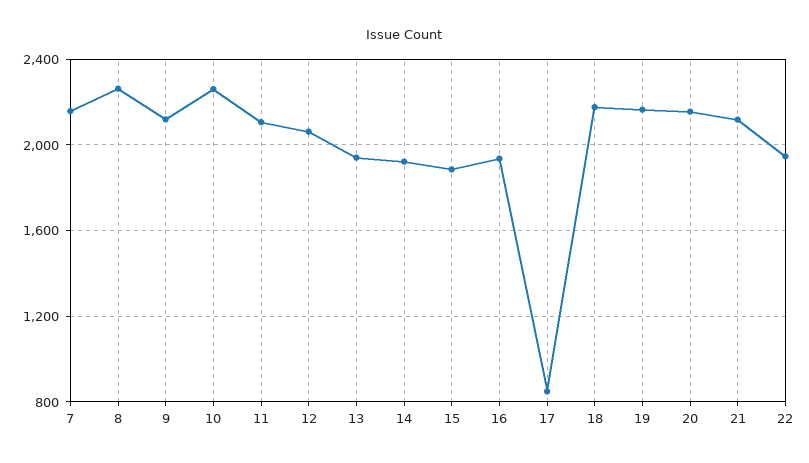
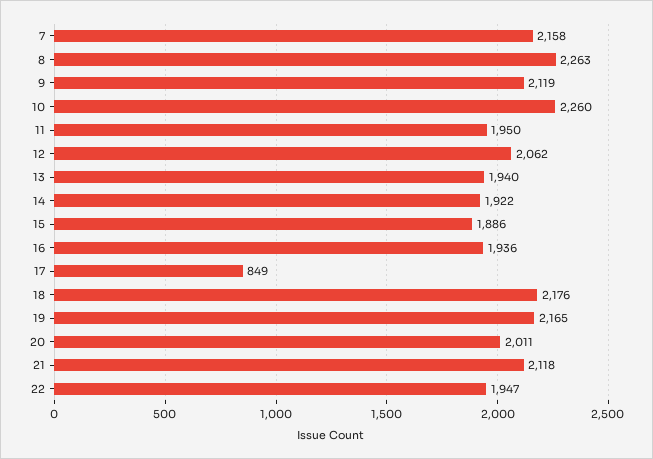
  {
    "7": 2158,
    "8": 2263,
    "9": 2119,
    "10": 2260,
-   "11": 2100,
+   "11": 1950,
    "12": 2062,
    "13": 1940,
    "14": 1922,
    "15": 1886,
    "16": 1936,
    "17": 849,
    "18": 2176,
    "19": 2165,
-   "20": 2150,
+   "20": 2011,
    "21": 2118,
    "22": 1947
  }

